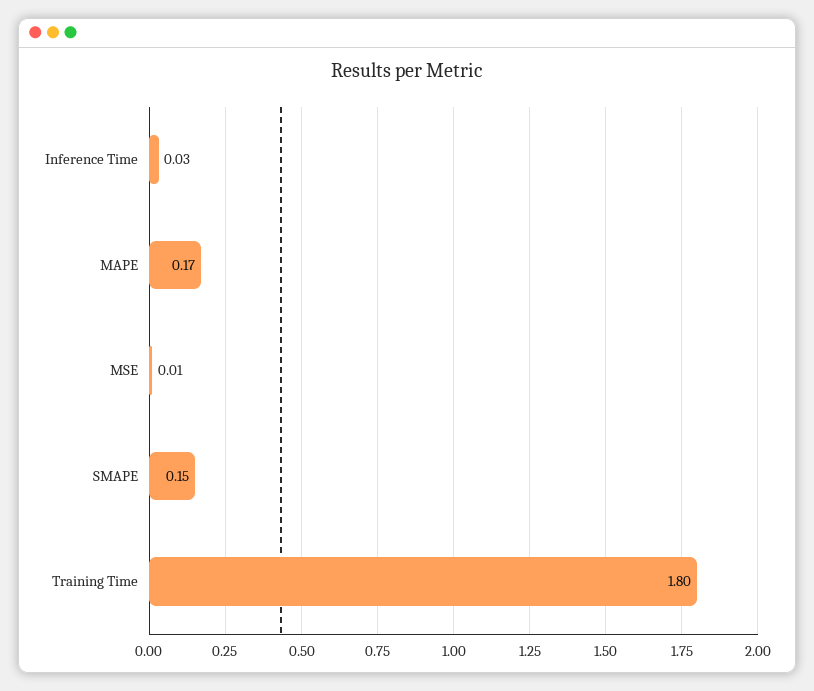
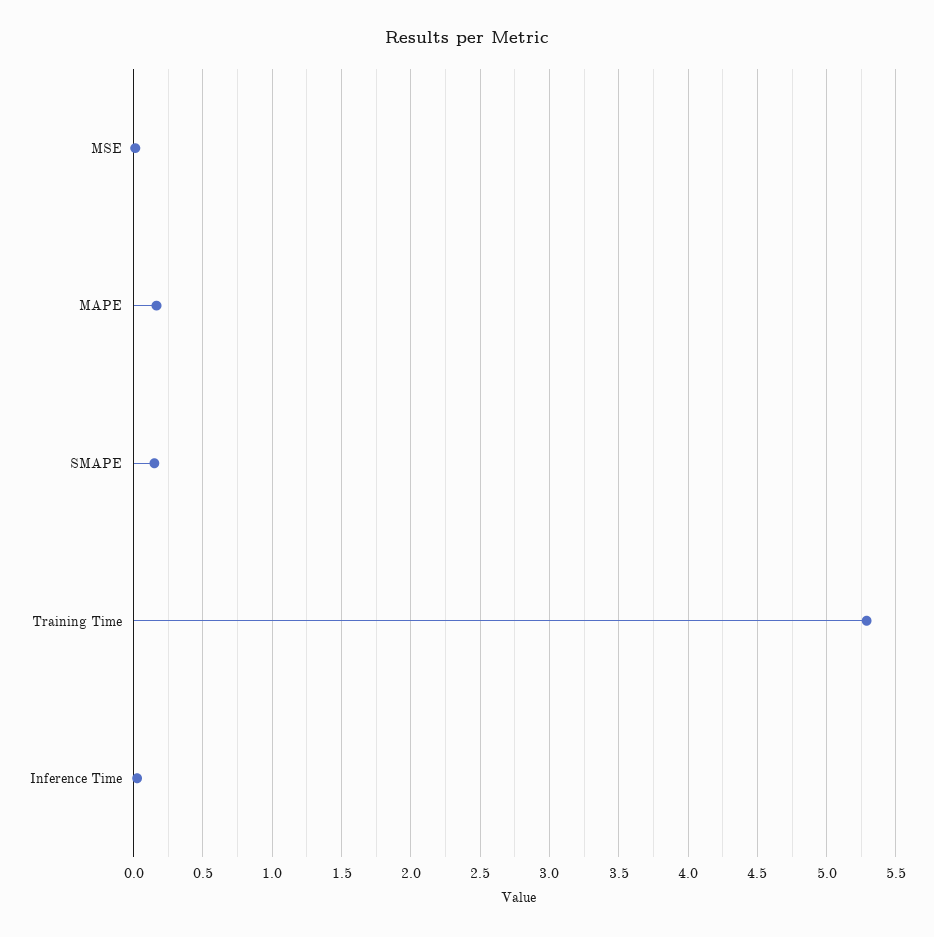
  {
    "Inference Time": 0.03,
    "MAPE": 0.17,
    "MSE": 0.01,
    "SMAPE": 0.15,
-   "Training Time": 1.8
+   "Training Time": 5.3
  }

